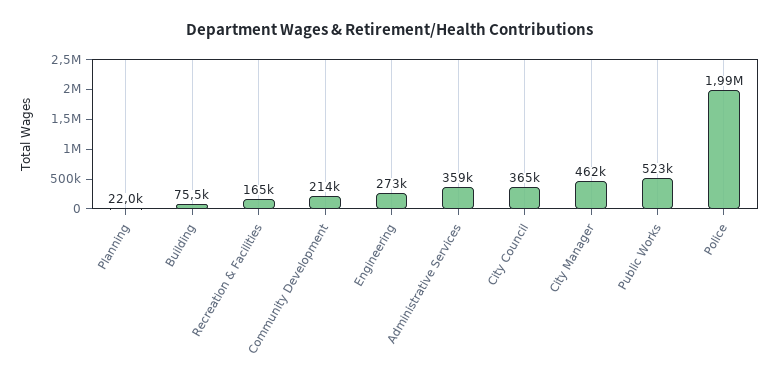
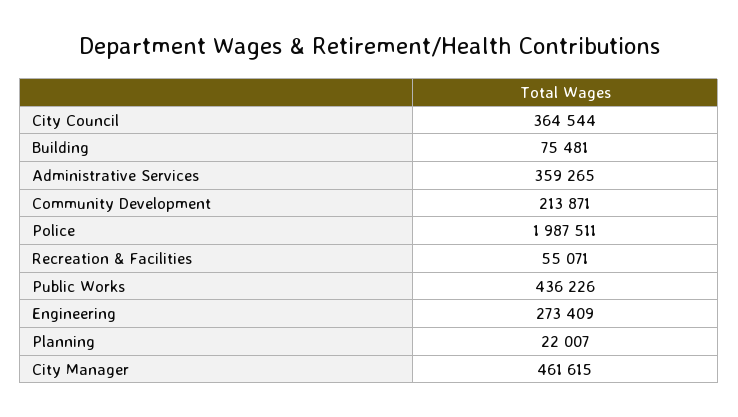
  {
    "Planning": 22007,
    "Building": 75481,
-   "Recreation & Facilities": 165000,
+   "Recreation & Facilities": 55071,
    "Community Development": 213871,
    "Engineering": 273409,
    "Administrative Services": 359265,
    "City Council": 364544,
    "City Manager": 461615,
-   "Public Works": 523000,
+   "Public Works": 436226,
    "Police": 1987511
  }

